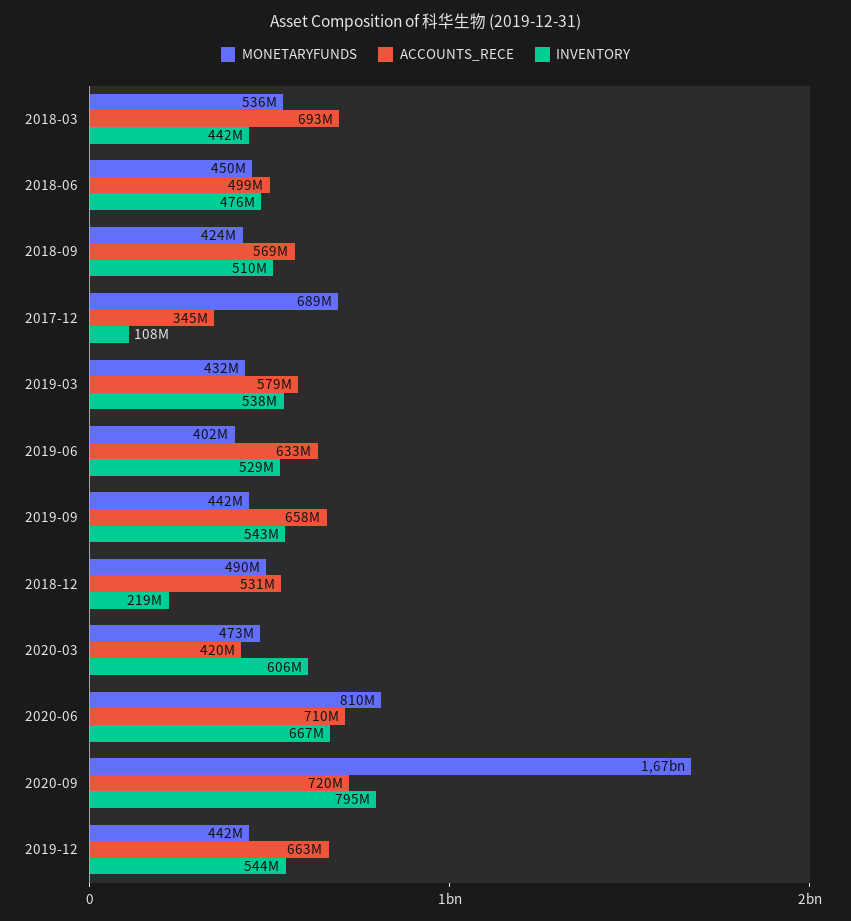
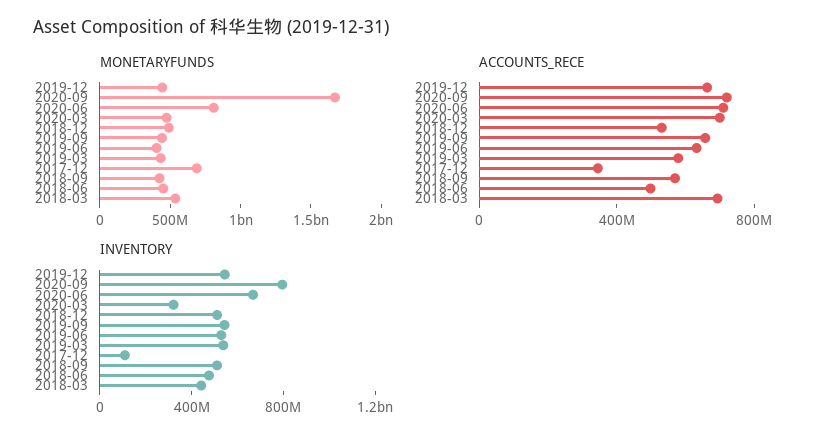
  {
    "MONETARYFUNDS": {
      "2018-03": 536000000,
      "2018-06": 450000000,
      "2018-09": 424000000,
      "2017-12": 689000000,
      "2019-03": 432000000,
      "2019-06": 402000000,
      "2019-09": 442000000,
      "2018-12": 490000000,
      "2020-03": 473000000,
      "2020-06": 810000000,
      "2020-09": 1670000000,
      "2019-12": 442000000
    },
    "ACCOUNTS_RECE": {
      "2018-03": 693000000,
      "2018-06": 499000000,
      "2018-09": 569000000,
      "2017-12": 345000000,
      "2019-03": 579000000,
      "2019-06": 633000000,
      "2019-09": 658000000,
      "2018-12": 531000000,
-     "2020-03": 420000000,
+     "2020-03": 700000000,
      "2020-06": 710000000,
      "2020-09": 720000000,
      "2019-12": 663000000
    },
    "INVENTORY": {
      "2018-03": 442000000,
      "2018-06": 476000000,
      "2018-09": 510000000,
      "2017-12": 108000000,
      "2019-03": 538000000,
      "2019-06": 529000000,
      "2019-09": 543000000,
-     "2018-12": 219000000,
+     "2018-12": 500000000,
-     "2020-03": 606000000,
+     "2020-03": 300000000,
      "2020-06": 667000000,
      "2020-09": 795000000,
      "2019-12": 544000000
    }
  }

